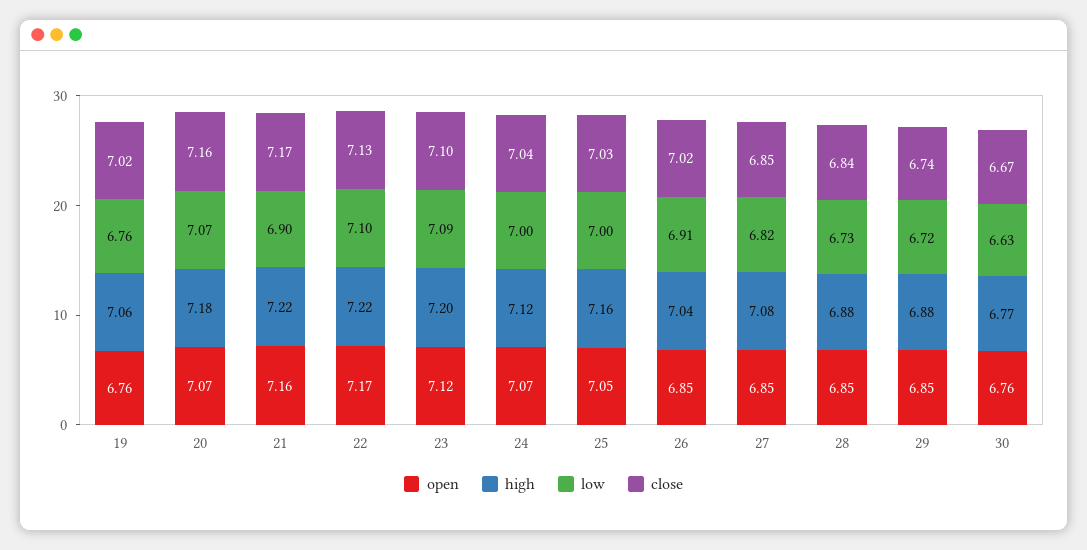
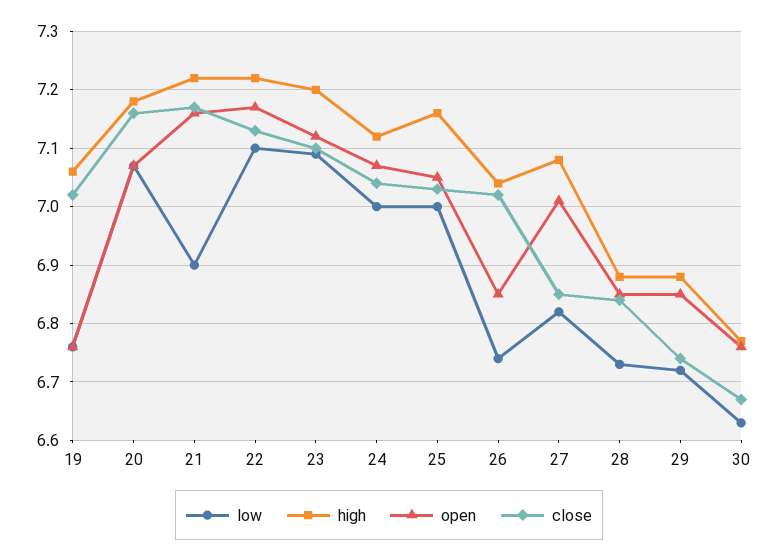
  {
    "open": {
      "19": 6.76,
      "20": 7.07,
      "21": 7.16,
      "22": 7.17,
      "23": 7.12,
      "24": 7.07,
      "25": 7.05,
      "26": 6.85,
-     "27": 6.85,
+     "27": 7,
      "28": 6.85,
      "29": 6.85,
      "30": 6.76
    },
    "high": {
      "19": 7.06,
      "20": 7.18,
      "21": 7.22,
      "22": 7.22,
      "23": 7.2,
      "24": 7.12,
      "25": 7.16,
      "26": 7.04,
      "27": 7.08,
      "28": 6.88,
      "29": 6.88,
      "30": 6.77
    },
    "low": {
      "19": 6.76,
      "20": 7.07,
      "21": 6.9,
      "22": 7.1,
      "23": 7.09,
      "24": 7,
      "25": 7,
-     "26": 6.91,
+     "26": 6.75,
      "27": 6.82,
      "28": 6.73,
      "29": 6.72,
      "30": 6.63
    },
    "close": {
      "19": 7.02,
      "20": 7.16,
      "21": 7.17,
      "22": 7.13,
      "23": 7.1,
      "24": 7.04,
      "25": 7.03,
      "26": 7.02,
      "27": 6.85,
      "28": 6.84,
      "29": 6.74,
      "30": 6.67
    }
  }

